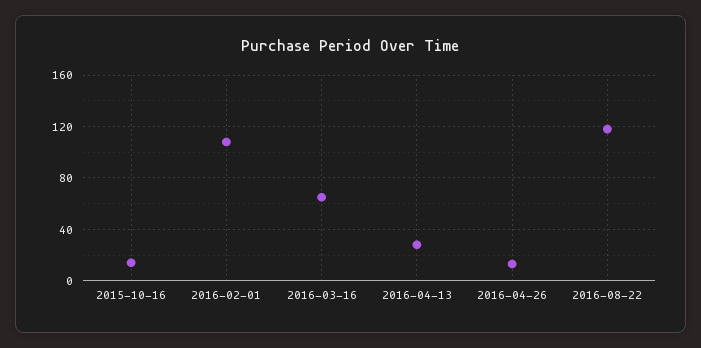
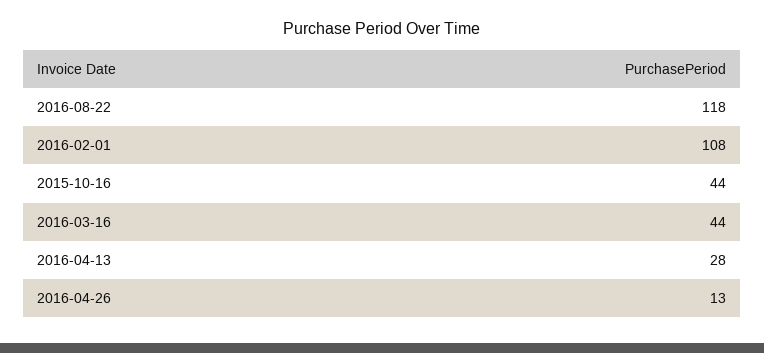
  {
-   "2015-10-16": 15,
+   "2015-10-16": 44,
    "2016-02-01": 108,
-   "2016-03-16": 65,
+   "2016-03-16": 44,
    "2016-04-13": 28,
    "2016-04-26": 13,
    "2016-08-22": 118
  }

